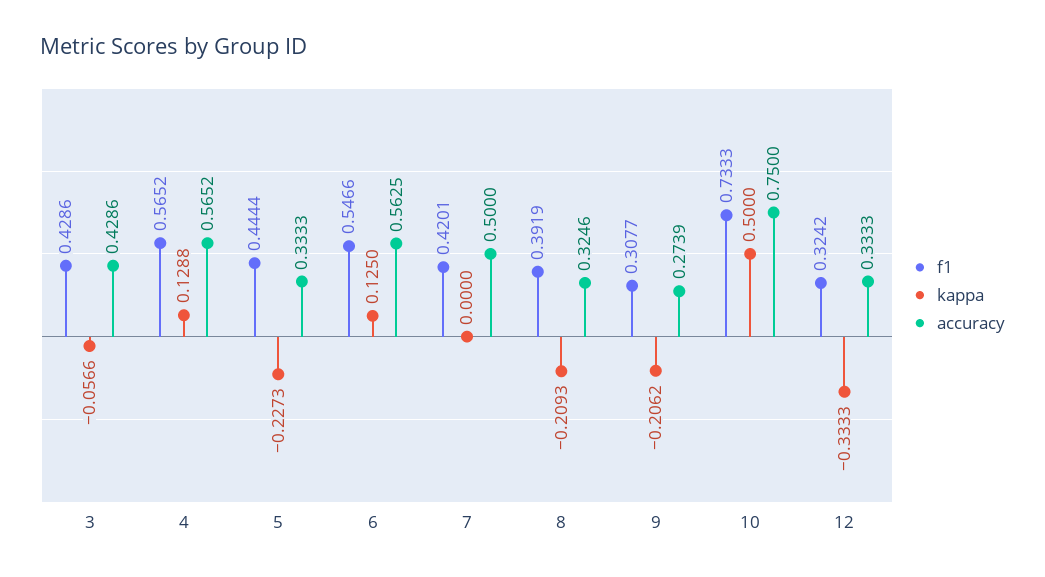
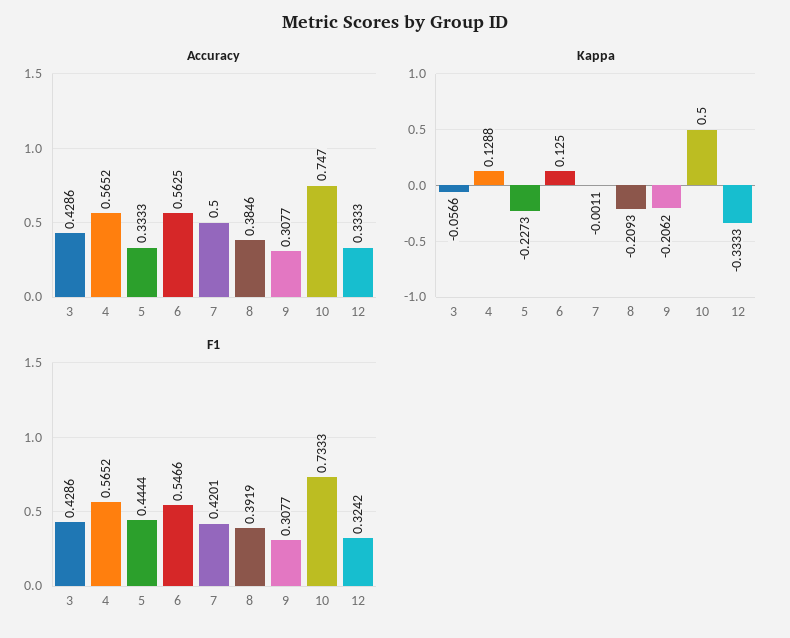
  {
    "f1": {
      "3": 0.4286,
      "4": 0.5652,
      "5": 0.4444,
      "6": 0.5466,
      "7": 0.4201,
      "8": 0.3919,
      "9": 0.3077,
      "10": 0.7333,
      "12": 0.3242
    },
    "kappa": {
      "3": -0.0566,
      "4": 0.1288,
      "5": -0.2273,
      "6": 0.125,
-     "7": 0,
+     "7": -0.0011,
      "8": -0.2093,
      "9": -0.2062,
      "10": 0.5,
      "12": -0.3333
    },
    "accuracy": {
      "3": 0.4286,
      "4": 0.5652,
      "5": 0.3333,
      "6": 0.5625,
      "7": 0.5,
-     "8": 0.3246,
+     "8": 0.3846,
-     "9": 0.2739,
+     "9": 0.3077,
-     "10": 0.75,
+     "10": 0.747,
      "12": 0.3333
    }
  }

